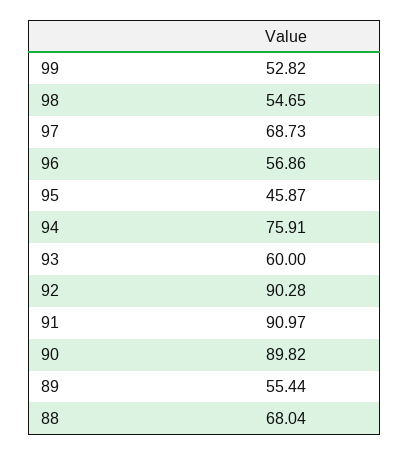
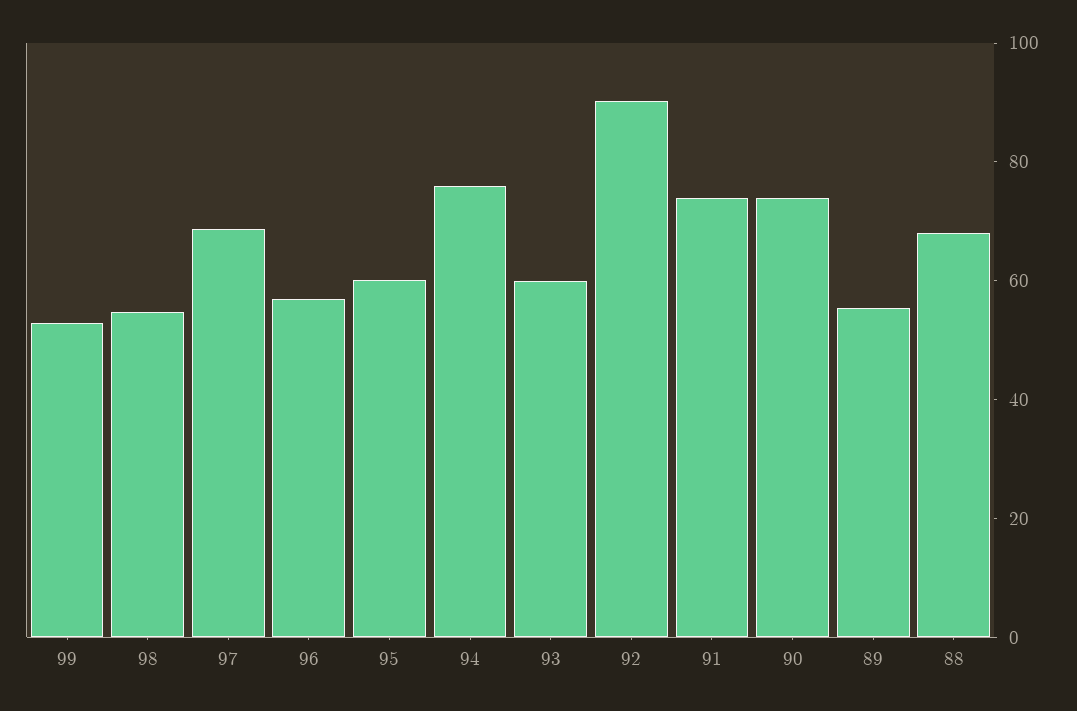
  {
    "99": 52.82,
    "98": 54.65,
    "97": 68.73,
    "96": 56.86,
-   "95": 45.87,
+   "95": 60,
    "94": 75.91,
    "93": 60,
    "92": 90.28,
-   "91": 90.97,
+   "91": 75,
-   "90": 89.82,
+   "90": 75,
    "89": 55.44,
    "88": 68.04
  }

